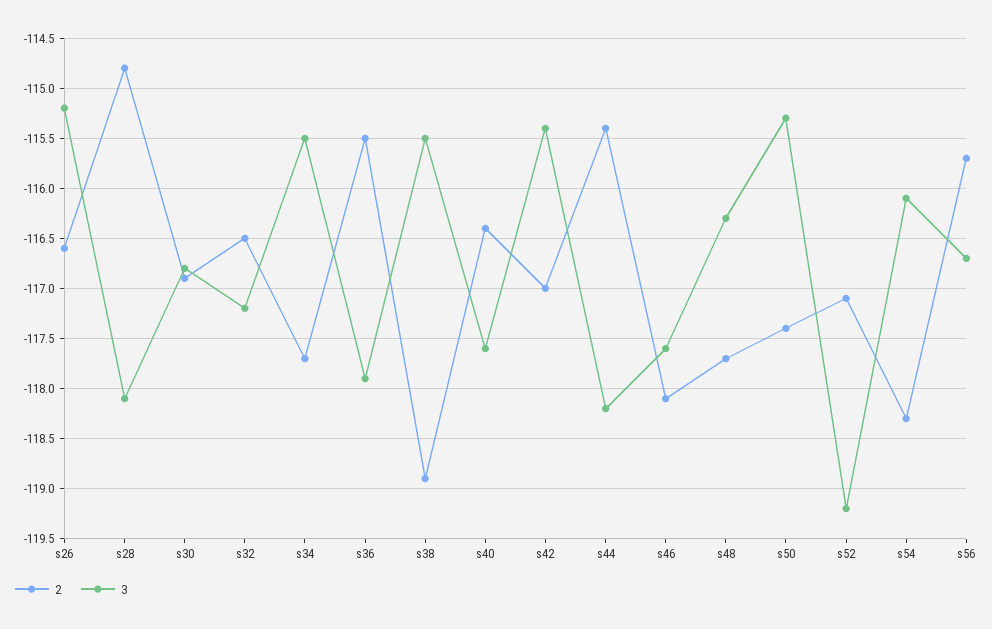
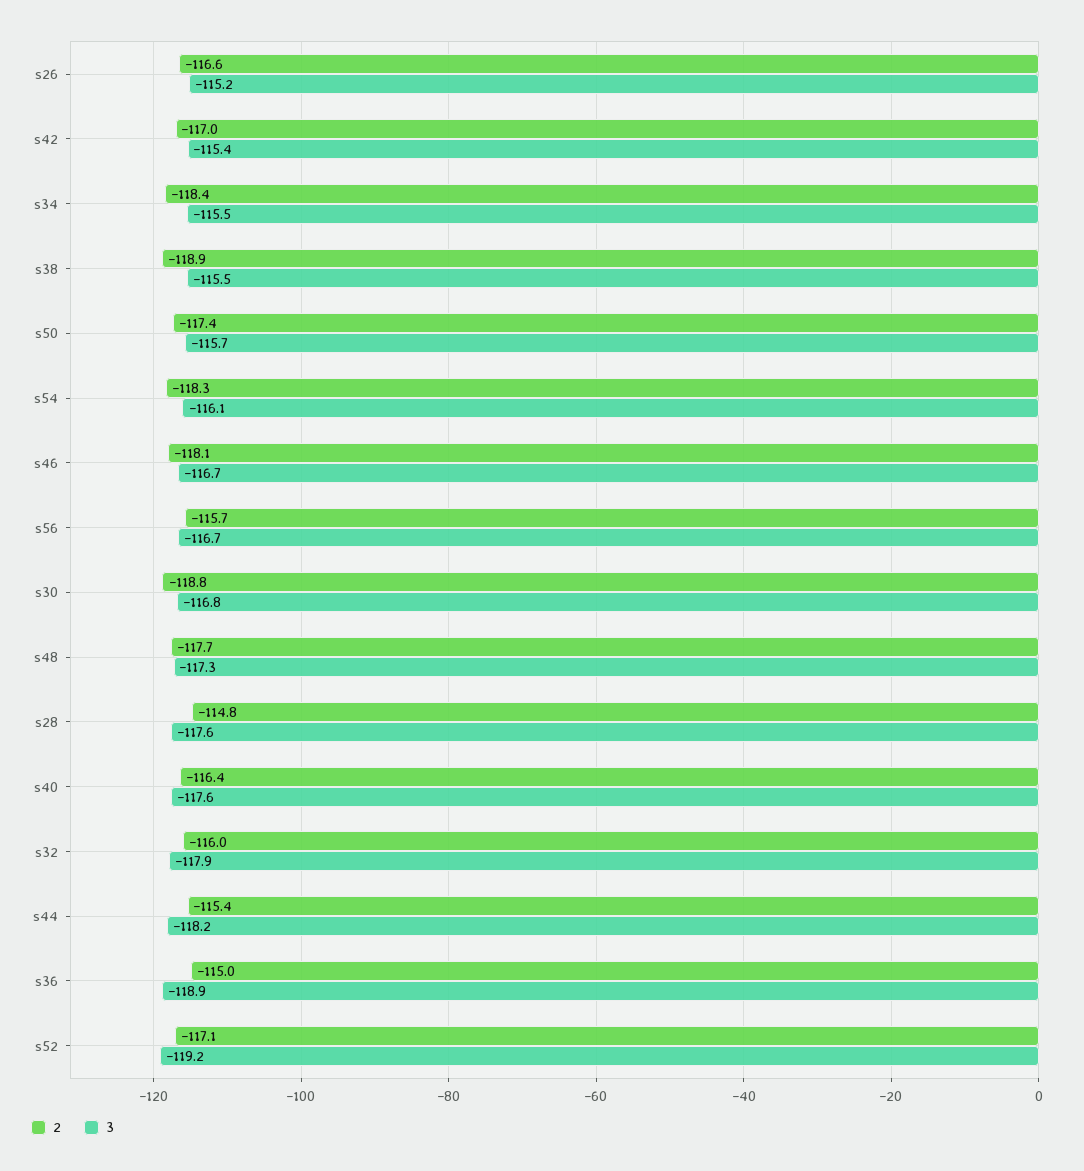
  {
    "2": {
      "s26": -116.6,
      "s28": -114.8,
-     "s30": -116.9,
+     "s30": -118.8,
-     "s32": -116.5,
+     "s32": -116,
-     "s34": -117.7,
+     "s34": -118.4,
-     "s36": -115.5,
+     "s36": -115,
      "s38": -118.9,
      "s40": -116.4,
      "s42": -117,
      "s44": -115.4,
      "s46": -118.1,
      "s48": -117.7,
      "s50": -117.4,
      "s52": -117.1,
      "s54": -118.3,
      "s56": -115.7
    },
    "3": {
      "s26": -115.2,
-     "s28": -118.1,
+     "s28": -117.6,
      "s30": -116.8,
-     "s32": -117.2,
+     "s32": -117.9,
      "s34": -115.5,
-     "s36": -117.9,
+     "s36": -118.9,
      "s38": -115.5,
      "s40": -117.6,
      "s42": -115.4,
      "s44": -118.2,
-     "s46": -117.6,
+     "s46": -116.7,
-     "s48": -116.3,
+     "s48": -117.3,
-     "s50": -115.3,
+     "s50": -115.7,
      "s52": -119.2,
      "s54": -116.1,
      "s56": -116.7
    }
  }

